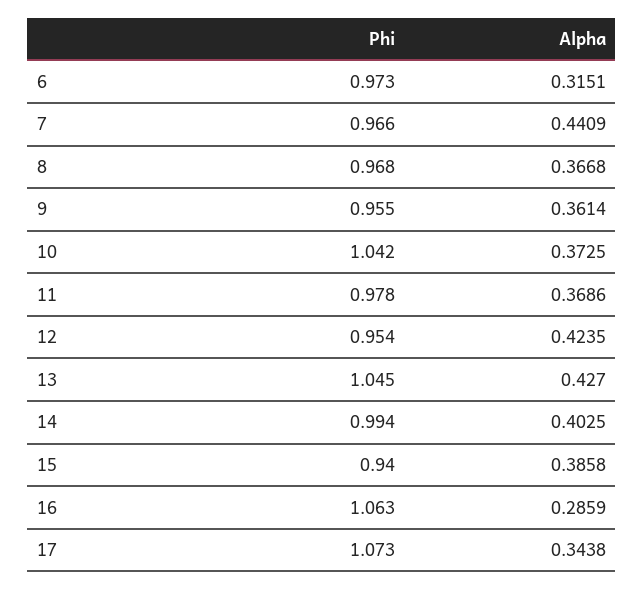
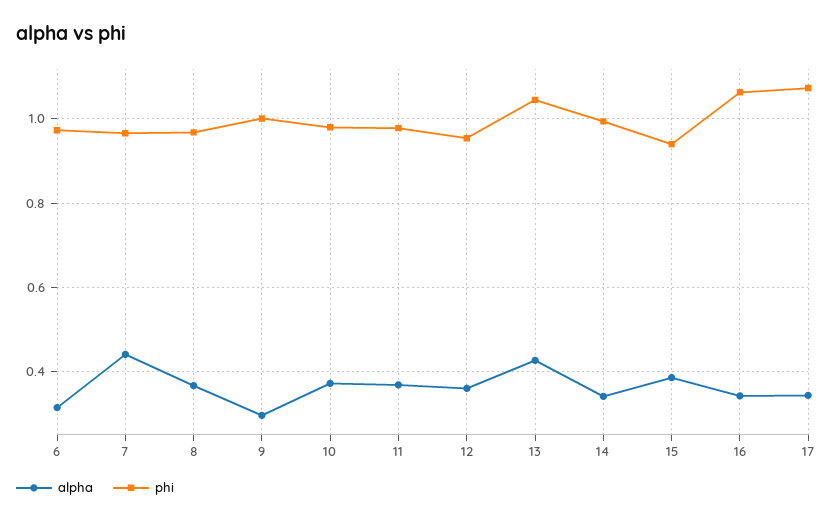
  {
    "Phi": {
      "6": 0.973,
      "7": 0.966,
      "8": 0.968,
-     "9": 0.955,
+     "9": 1,
-     "10": 1.042,
+     "10": 0.98,
      "11": 0.978,
      "12": 0.954,
      "13": 1.045,
      "14": 0.994,
      "15": 0.94,
      "16": 1.063,
      "17": 1.073
    },
    "Alpha": {
      "6": 0.3151,
      "7": 0.4409,
      "8": 0.3668,
-     "9": 0.3614,
+     "9": 0.3,
      "10": 0.3725,
      "11": 0.3686,
-     "12": 0.4235,
+     "12": 0.36,
      "13": 0.427,
-     "14": 0.4025,
+     "14": 0.34,
      "15": 0.3858,
-     "16": 0.2859,
+     "16": 0.34,
      "17": 0.3438
    }
  }

